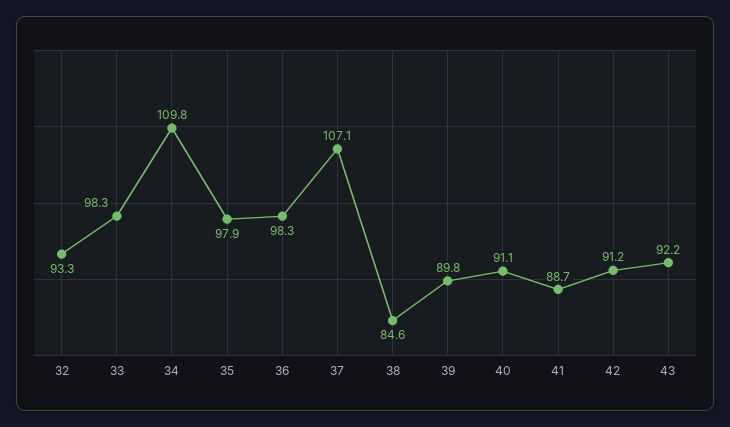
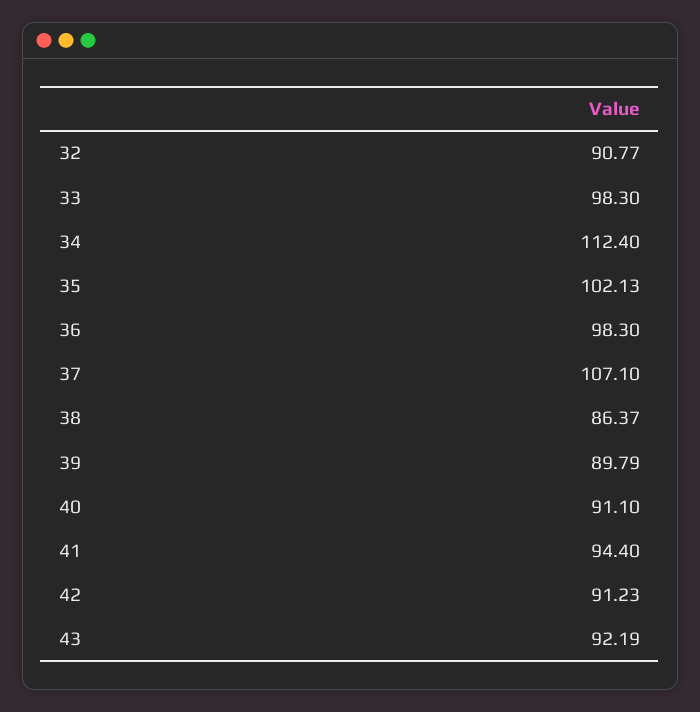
  {
-   "32": 93.3,
+   "32": 90.77,
    "33": 98.3,
-   "34": 109.8,
+   "34": 112.4,
-   "35": 97.9,
+   "35": 102.13,
    "36": 98.3,
    "37": 107.1,
-   "38": 84.6,
+   "38": 86.37,
    "39": 89.79,
    "40": 91.1,
-   "41": 88.7,
+   "41": 94.4,
    "42": 91.23,
    "43": 92.19
  }

